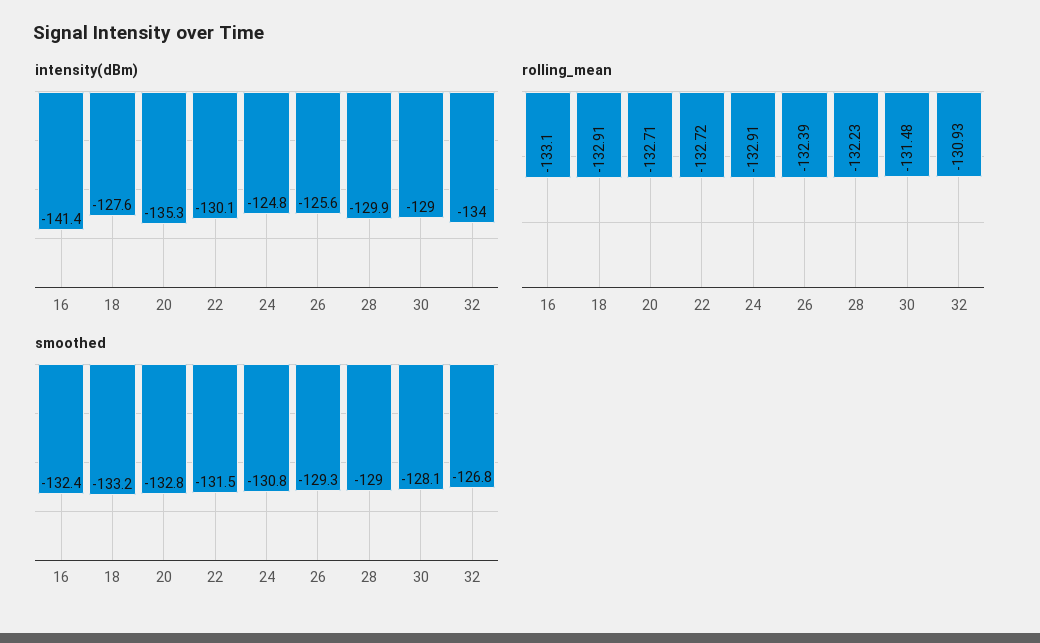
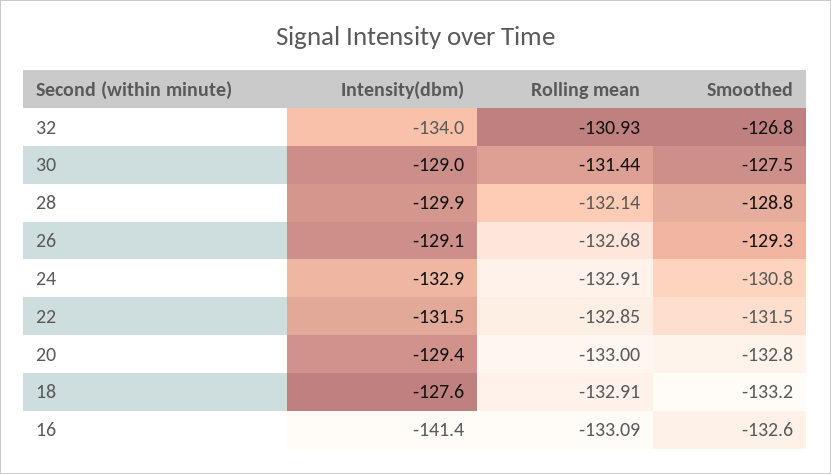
  {
    "intensity(dBm)": {
      "16": -141.4,
      "18": -127.6,
-     "20": -135.3,
+     "20": -129.4,
-     "22": -130.1,
+     "22": -131.5,
-     "24": -124.8,
+     "24": -132.9,
-     "26": -125.6,
+     "26": -129.1,
      "28": -129.9,
      "30": -129,
      "32": -134
    },
    "rolling_mean": {
-     "16": -133.1,
+     "16": -133.09,
      "18": -132.91,
-     "20": -132.71,
+     "20": -133,
-     "22": -132.72,
+     "22": -132.85,
      "24": -132.91,
-     "26": -132.39,
+     "26": -132.68,
-     "28": -132.23,
+     "28": -132.14,
-     "30": -131.48,
+     "30": -131.44,
      "32": -130.93
    },
    "smoothed": {
-     "16": -132.4,
+     "16": -132.6,
      "18": -133.2,
      "20": -132.8,
      "22": -131.5,
      "24": -130.8,
      "26": -129.3,
-     "28": -129,
+     "28": -128.8,
-     "30": -128.1,
+     "30": -127.5,
      "32": -126.8
    }
  }

